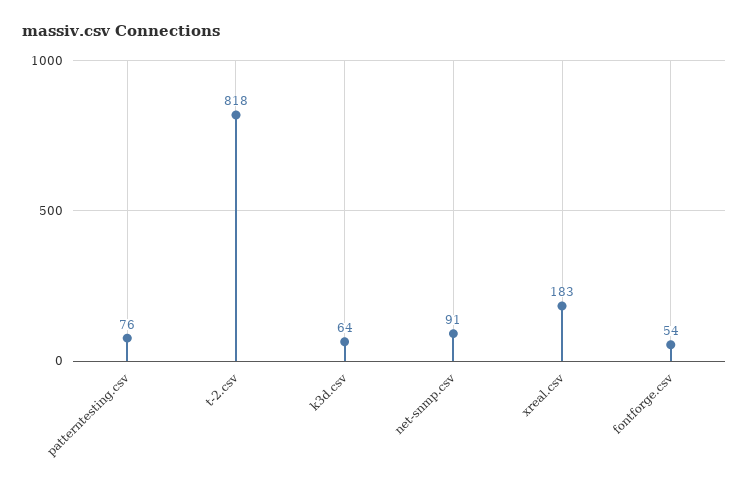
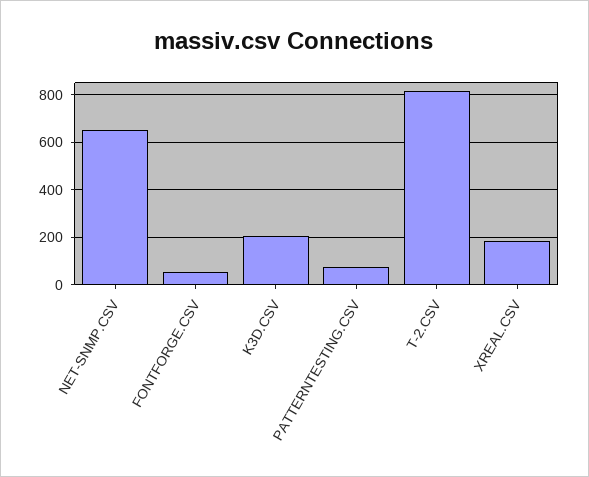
  {
    "patterntesting.csv": 76,
    "t-2.csv": 818,
-   "k3d.csv": 64,
+   "k3d.csv": 200,
-   "net-snmp.csv": 91,
+   "net-snmp.csv": 650,
    "xreal.csv": 183,
    "fontforge.csv": 54
  }

